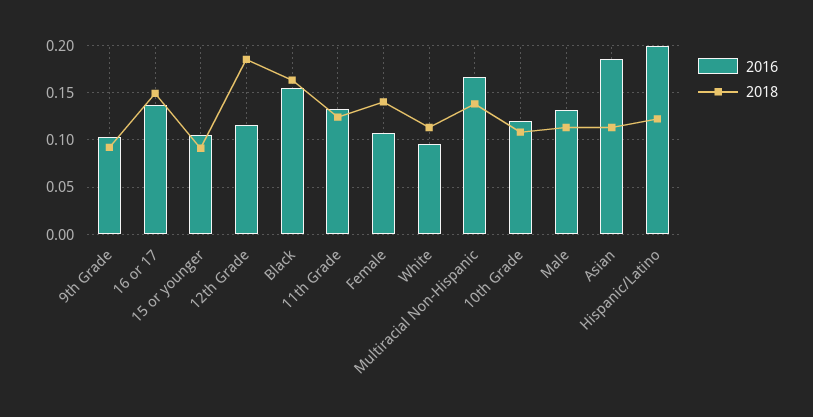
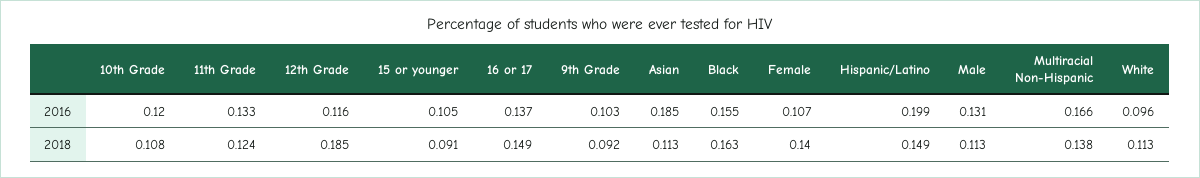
  {
    "2016": {
      "9th Grade": 0.103,
      "16 or 17": 0.137,
      "15 or younger": 0.105,
      "12th Grade": 0.116,
      "Black": 0.155,
      "11th Grade": 0.133,
      "Female": 0.107,
      "White": 0.096,
      "Multiracial Non-Hispanic": 0.166,
      "10th Grade": 0.12,
      "Male": 0.131,
      "Asian": 0.185,
      "Hispanic/Latino": 0.199
    },
    "2018": {
      "9th Grade": 0.092,
      "16 or 17": 0.149,
      "15 or younger": 0.091,
      "12th Grade": 0.185,
      "Black": 0.163,
      "11th Grade": 0.124,
      "Female": 0.14,
      "White": 0.113,
      "Multiracial Non-Hispanic": 0.138,
      "10th Grade": 0.108,
      "Male": 0.113,
      "Asian": 0.113,
-     "Hispanic/Latino": 0.12
+     "Hispanic/Latino": 0.149
    }
  }

